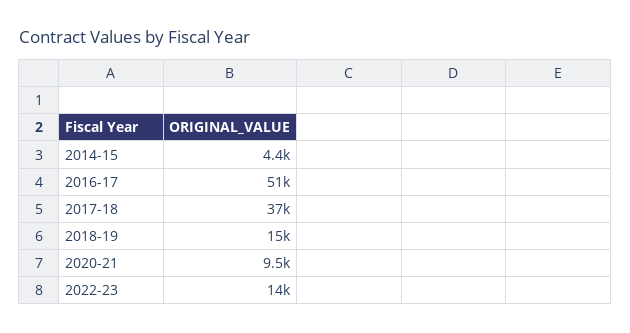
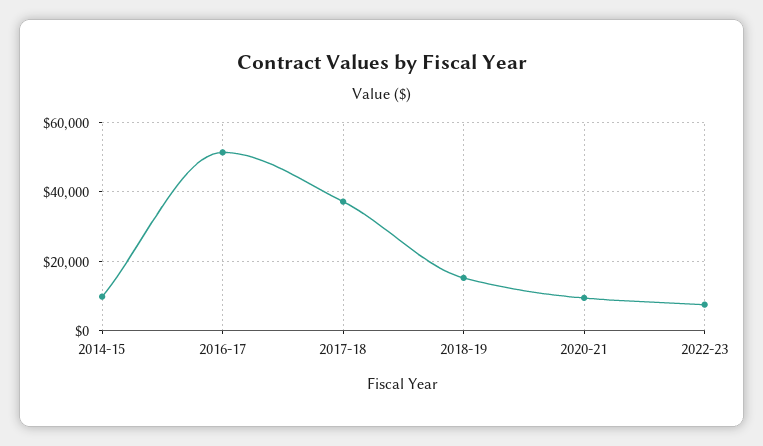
  {
-   "2014-15": 4400,
+   "2014-15": 10000,
    "2016-17": 51000,
    "2017-18": 37000,
    "2018-19": 15000,
    "2020-21": 9500,
-   "2022-23": 14000
+   "2022-23": 8000
  }

